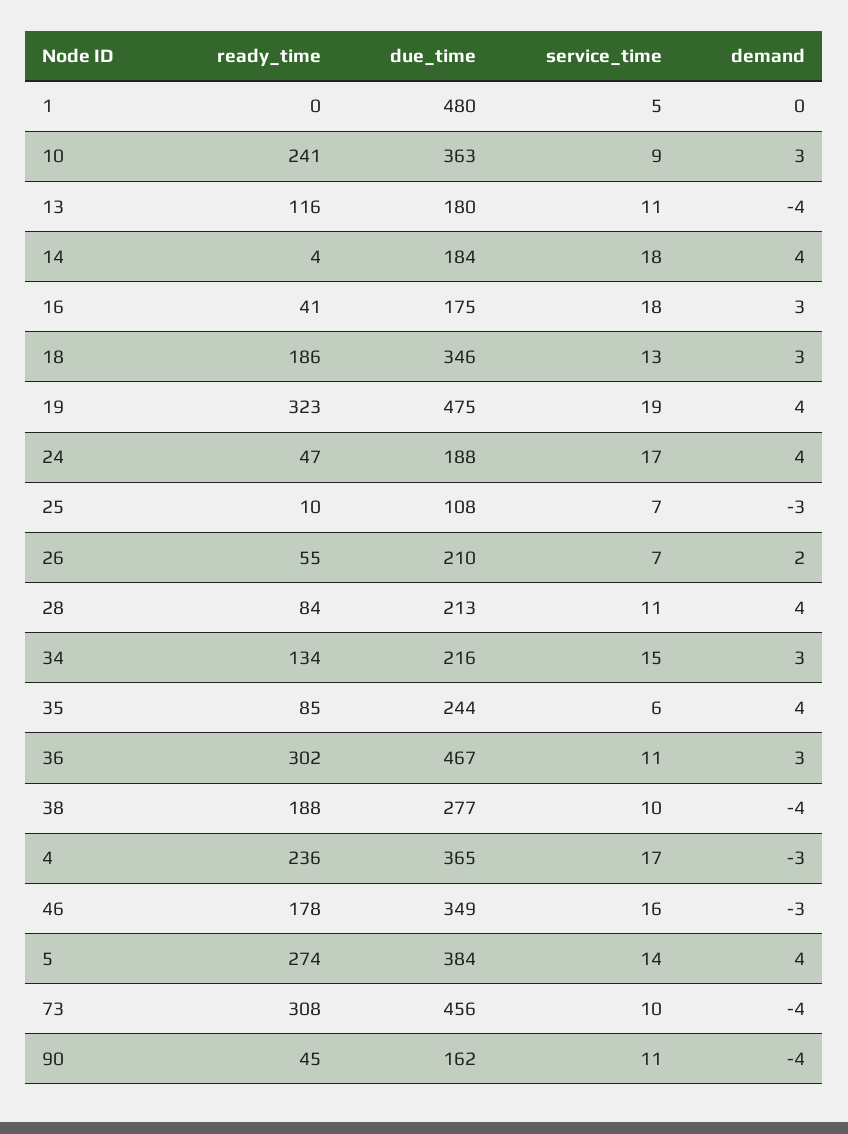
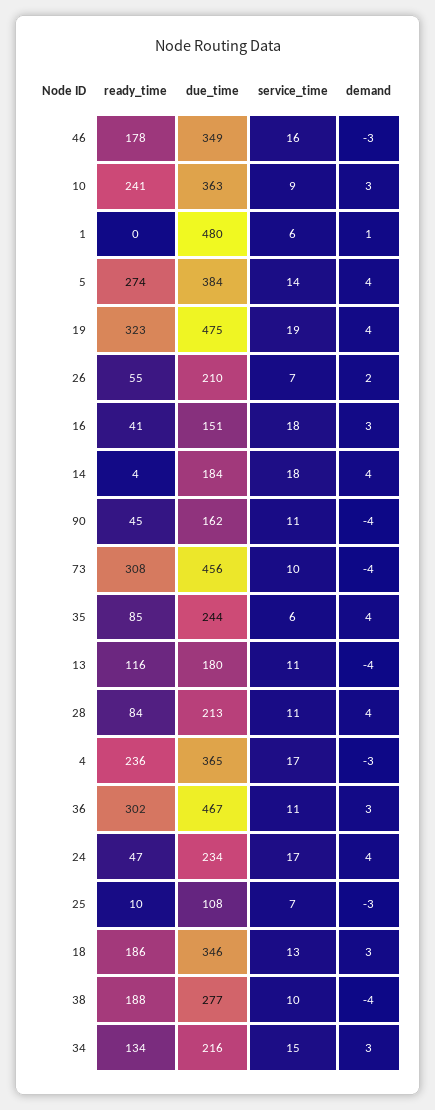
  {
    "ready_time": {
      "1": 0,
      "10": 241,
      "13": 116,
      "14": 4,
      "16": 41,
      "18": 186,
      "19": 323,
      "24": 47,
      "25": 10,
      "26": 55,
      "28": 84,
      "34": 134,
      "35": 85,
      "36": 302,
      "38": 188,
      "4": 236,
      "46": 178,
      "5": 274,
      "73": 308,
      "90": 45
    },
    "due_time": {
      "1": 480,
      "10": 363,
      "13": 180,
      "14": 184,
-     "16": 175,
+     "16": 151,
      "18": 346,
      "19": 475,
-     "24": 188,
+     "24": 234,
      "25": 108,
      "26": 210,
      "28": 213,
      "34": 216,
      "35": 244,
      "36": 467,
      "38": 277,
      "4": 365,
      "46": 349,
      "5": 384,
      "73": 456,
      "90": 162
    },
    "service_time": {
-     "1": 5,
+     "1": 6,
      "10": 9,
      "13": 11,
      "14": 18,
      "16": 18,
      "18": 13,
      "19": 19,
      "24": 17,
      "25": 7,
      "26": 7,
      "28": 11,
      "34": 15,
      "35": 6,
      "36": 11,
      "38": 10,
      "4": 17,
      "46": 16,
      "5": 14,
      "73": 10,
      "90": 11
    },
    "demand": {
-     "1": 0,
+     "1": 1,
      "10": 3,
      "13": -4,
      "14": 4,
      "16": 3,
      "18": 3,
      "19": 4,
      "24": 4,
      "25": -3,
      "26": 2,
      "28": 4,
      "34": 3,
      "35": 4,
      "36": 3,
      "38": -4,
      "4": -3,
      "46": -3,
      "5": 4,
      "73": -4,
      "90": -4
    }
  }

